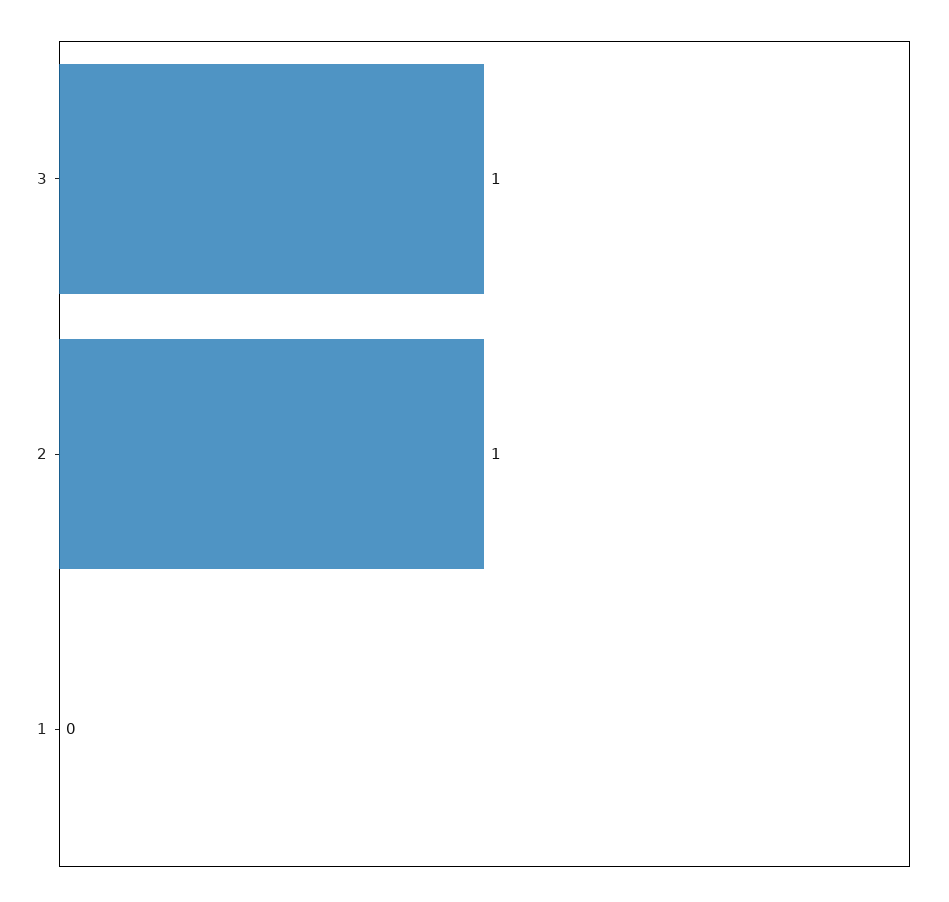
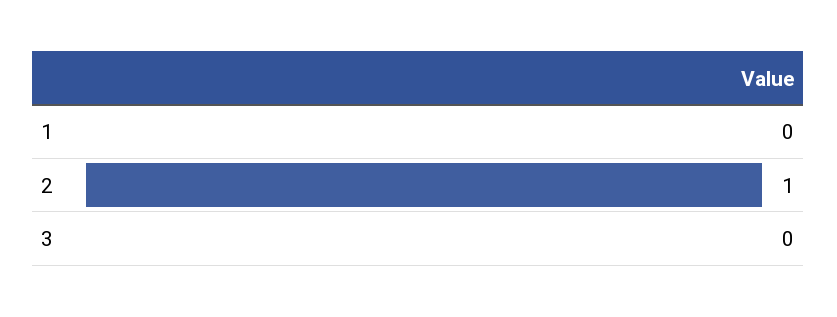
  {
-   "3": 1,
+   "3": 0,
    "2": 1,
    "1": 0
  }

